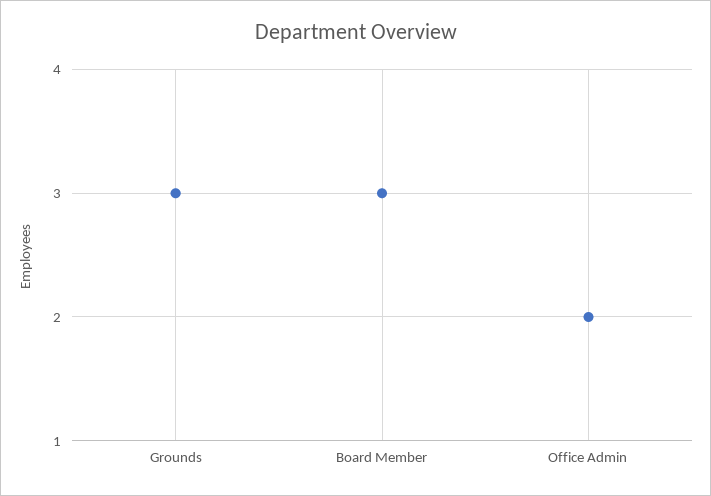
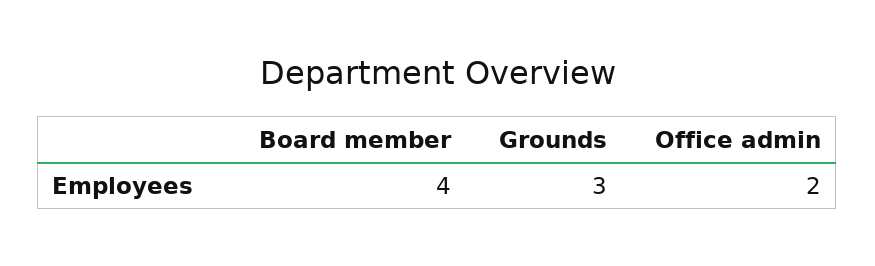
  {
    "Grounds": 3,
-   "Board Member": 3,
+   "Board Member": 4,
    "Office Admin": 2
  }

